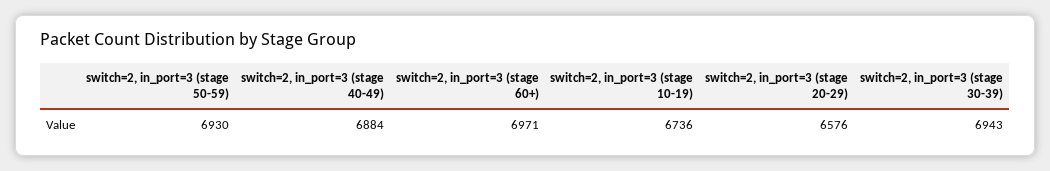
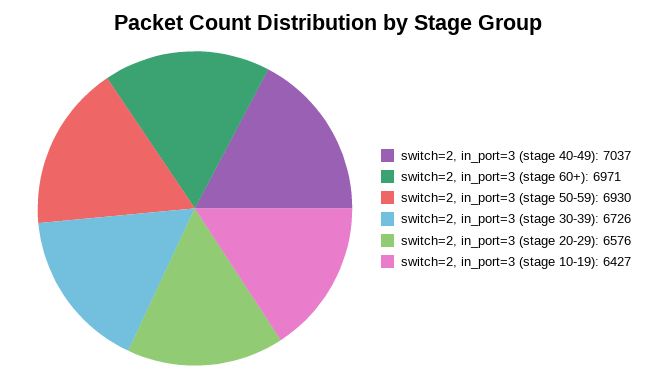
  {
    "switch=2, in_port=3 (stage 50-59)": 6930,
-   "switch=2, in_port=3 (stage 40-49)": 6884,
+   "switch=2, in_port=3 (stage 40-49)": 7037,
    "switch=2, in_port=3 (stage 60+)": 6971,
-   "switch=2, in_port=3 (stage 10-19)": 6736,
+   "switch=2, in_port=3 (stage 10-19)": 6427,
    "switch=2, in_port=3 (stage 20-29)": 6576,
-   "switch=2, in_port=3 (stage 30-39)": 6943
+   "switch=2, in_port=3 (stage 30-39)": 6726
  }

